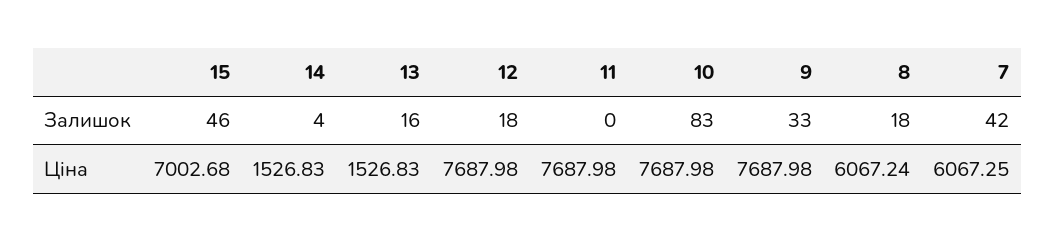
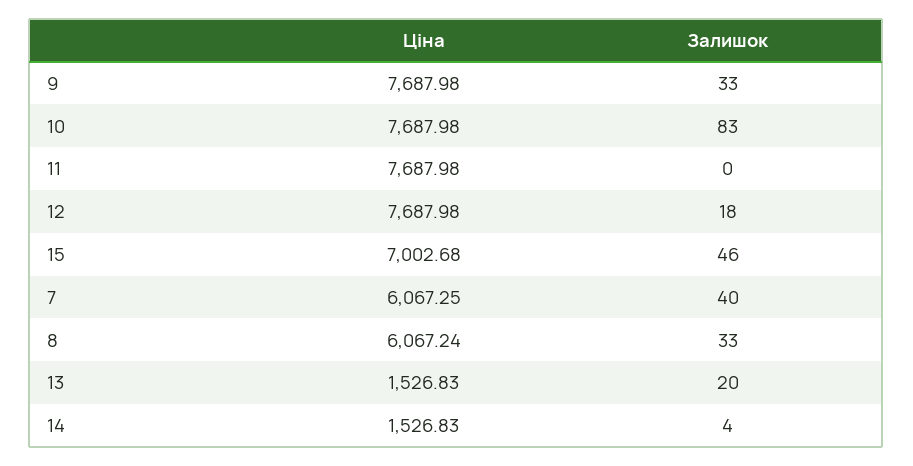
  {
    "15": {
      "Залишок": 46,
      "Ціна": 7002.68
    },
    "14": {
      "Залишок": 4,
      "Ціна": 1526.83
    },
    "13": {
-     "Залишок": 16,
+     "Залишок": 20,
      "Ціна": 1526.83
    },
    "12": {
      "Залишок": 18,
      "Ціна": 7687.98
    },
    "11": {
      "Залишок": 0,
      "Ціна": 7687.98
    },
    "10": {
      "Залишок": 83,
      "Ціна": 7687.98
    },
    "9": {
      "Залишок": 33,
      "Ціна": 7687.98
    },
    "8": {
-     "Залишок": 18,
+     "Залишок": 33,
      "Ціна": 6067.24
    },
    "7": {
-     "Залишок": 42,
+     "Залишок": 40,
      "Ціна": 6067.25
    }
  }

